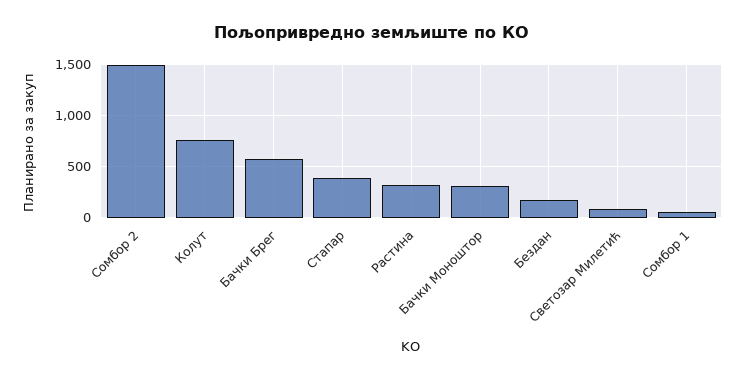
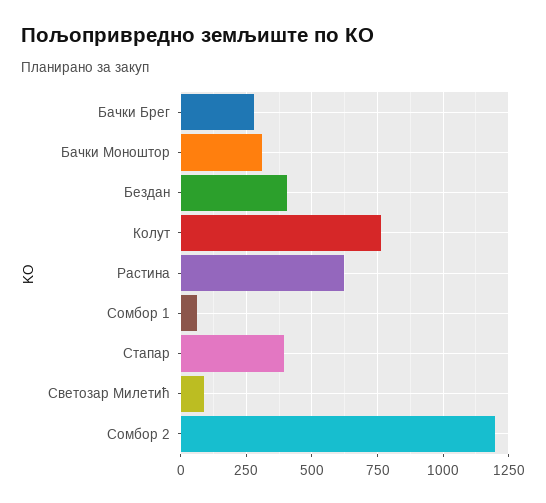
  {
-   "Сомбор 2": 1500,
+   "Сомбор 2": 1200,
    "Колут": 775,
-   "Бачки Брег": 600,
+   "Бачки Брег": 275,
    "Стапар": 400,
-   "Растина": 300,
+   "Растина": 625,
    "Бачки Моноштор": 300,
-   "Бездан": 200,
+   "Бездан": 400,
    "Светозар Милетић": 100,
    "Сомбор 1": 50
  }

